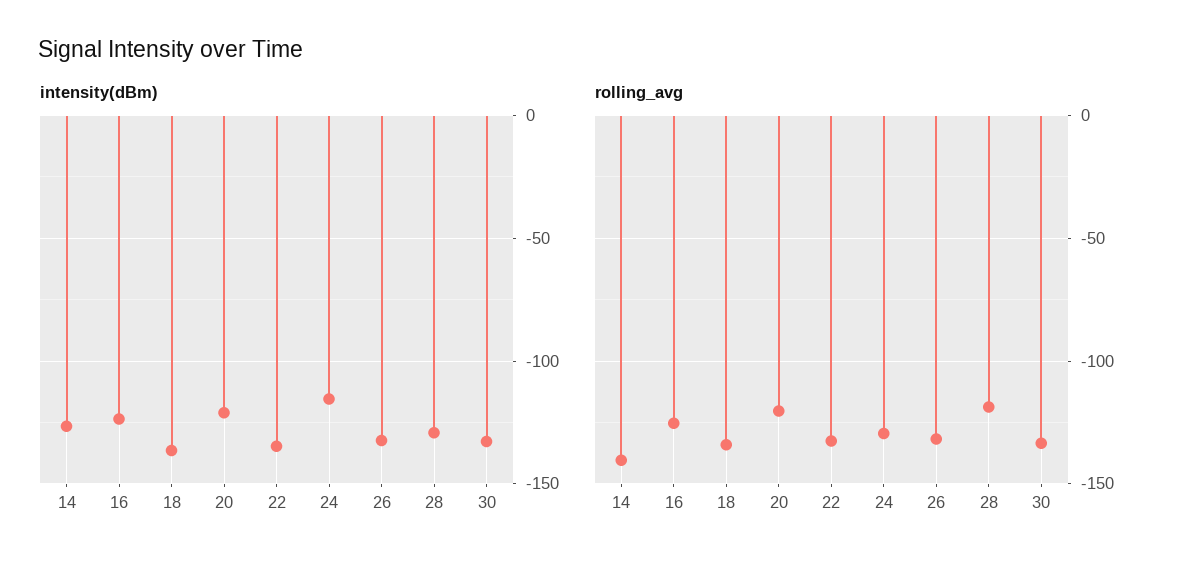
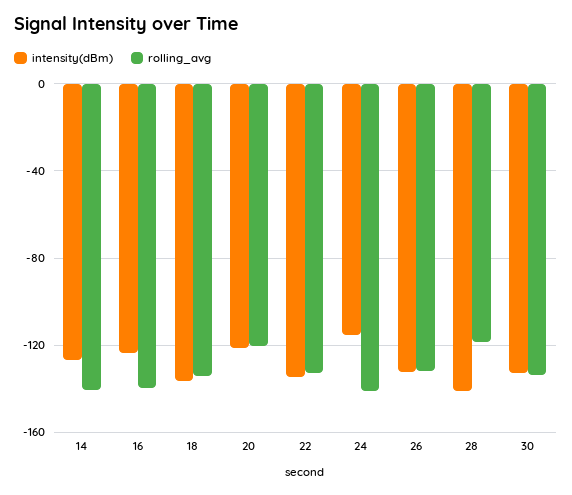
  {
    "intensity(dBm)": {
      "14": -125,
      "16": -125,
      "18": -135,
      "20": -120,
      "22": -135,
      "24": -115,
      "26": -130,
-     "28": -130,
+     "28": -140,
      "30": -135
    },
    "rolling_avg": {
      "14": -140,
-     "16": -125,
+     "16": -140,
      "18": -135,
      "20": -120,
      "22": -135,
-     "24": -130,
+     "24": -140,
      "26": -130,
      "28": -120,
      "30": -135
    }
  }

